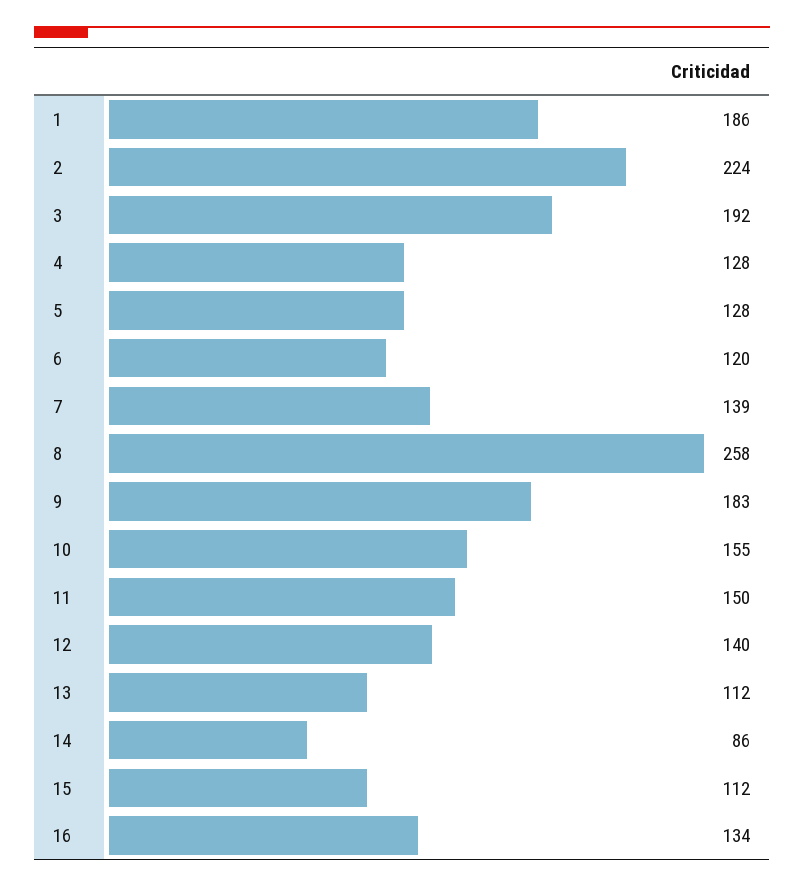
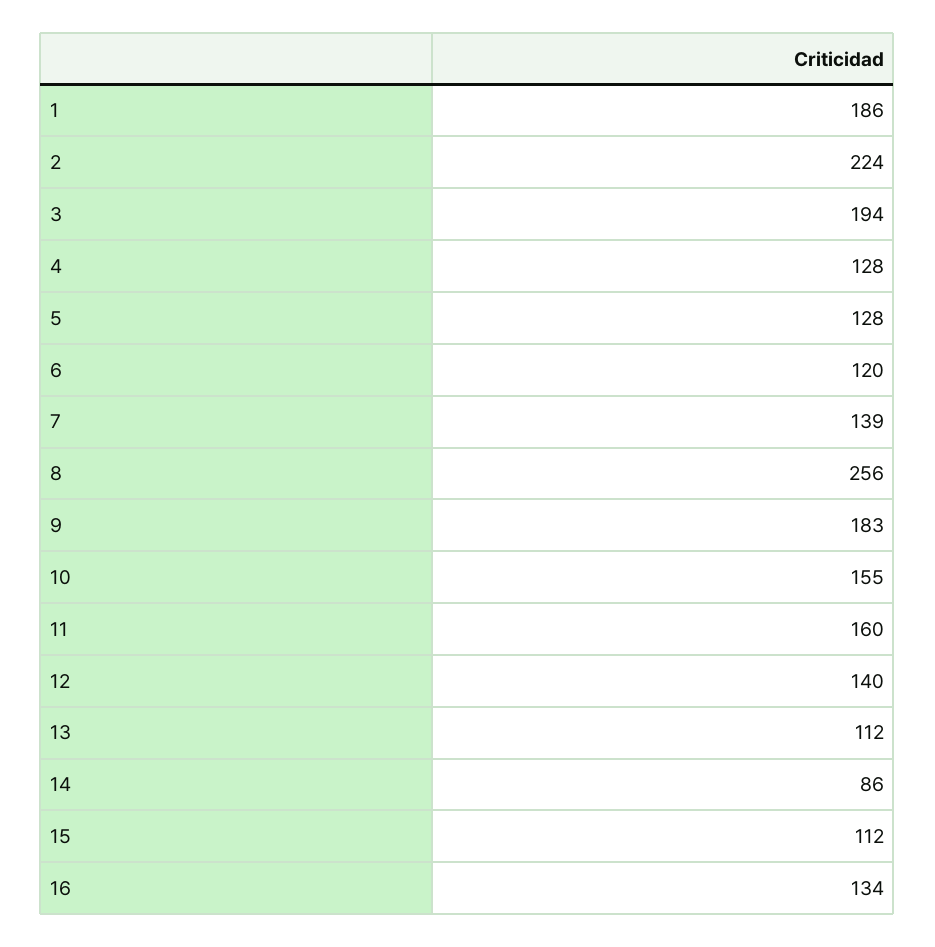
  {
    "1": 186,
    "2": 224,
-   "3": 192,
+   "3": 194,
    "4": 128,
    "5": 128,
    "6": 120,
    "7": 139,
-   "8": 258,
+   "8": 256,
    "9": 183,
    "10": 155,
-   "11": 150,
+   "11": 160,
    "12": 140,
    "13": 112,
    "14": 86,
    "15": 112,
    "16": 134
  }

